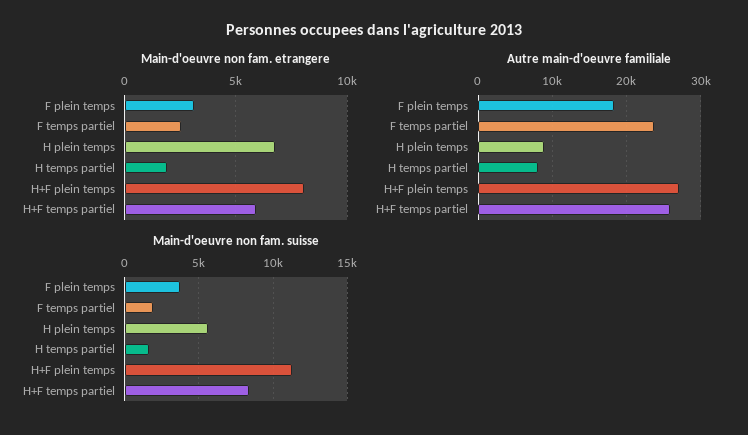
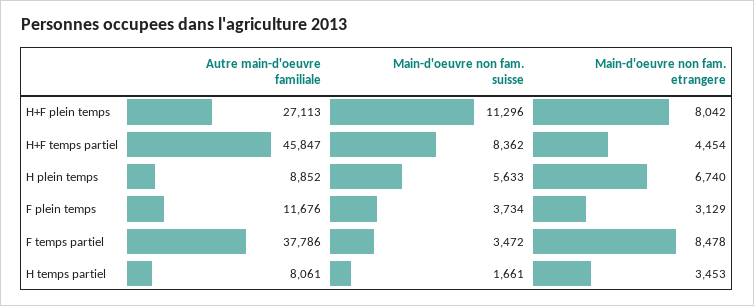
  {
    "Main-d'oeuvre non fam. etrangere": {
      "F plein temps": 3129,
-     "F temps partiel": 2500,
+     "F temps partiel": 8478,
      "H plein temps": 6740,
-     "H temps partiel": 2000,
+     "H temps partiel": 3453,
      "H+F plein temps": 8042,
-     "H+F temps partiel": 6000
+     "H+F temps partiel": 4454
    },
    "Autre main-d'oeuvre familiale": {
-     "F plein temps": 18000,
+     "F plein temps": 11676,
-     "F temps partiel": 24000,
+     "F temps partiel": 37786,
      "H plein temps": 8852,
      "H temps partiel": 8061,
      "H+F plein temps": 27113,
-     "H+F temps partiel": 26000
+     "H+F temps partiel": 45847
    },
    "Main-d'oeuvre non fam. suisse": {
      "F plein temps": 3734,
-     "F temps partiel": 2000,
+     "F temps partiel": 3472,
      "H plein temps": 5633,
      "H temps partiel": 1661,
      "H+F plein temps": 11296,
      "H+F temps partiel": 8362
    }
  }

